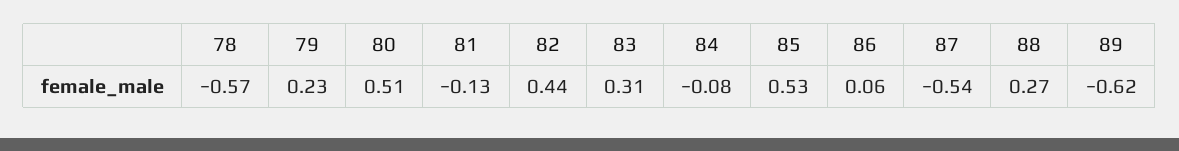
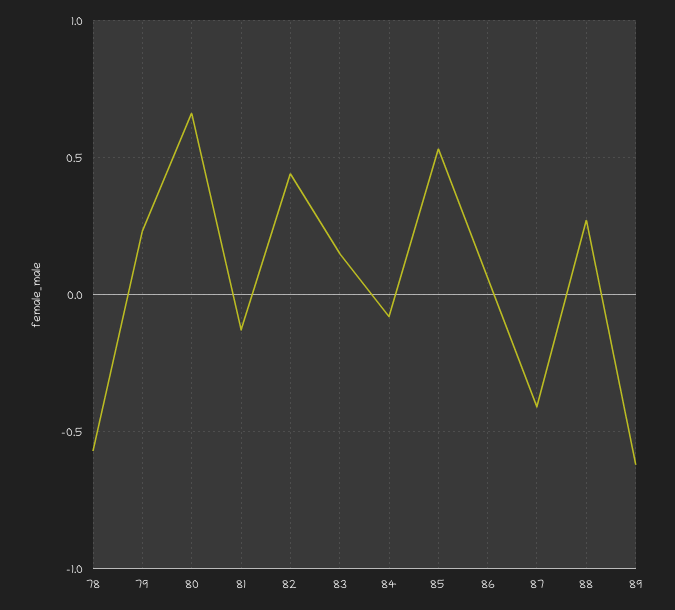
  {
    "78": -0.57,
    "79": 0.23,
-   "80": 0.51,
+   "80": 0.65,
    "81": -0.13,
    "82": 0.44,
-   "83": 0.31,
+   "83": 0.15,
    "84": -0.08,
    "85": 0.53,
    "86": 0.06,
-   "87": -0.54,
+   "87": -0.4,
    "88": 0.27,
    "89": -0.62
  }

